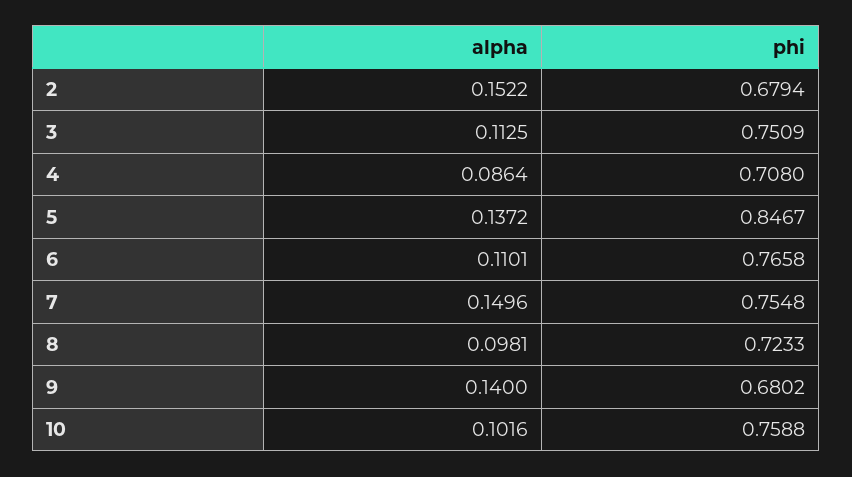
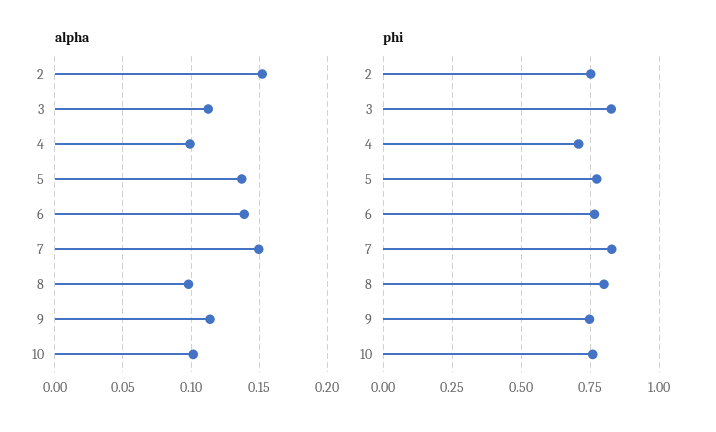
  {
    "alpha": {
      "2": 0.1522,
      "3": 0.1125,
-     "4": 0.0864,
+     "4": 0.1,
      "5": 0.1372,
-     "6": 0.1101,
+     "6": 0.14,
      "7": 0.1496,
      "8": 0.0981,
-     "9": 0.14,
+     "9": 0.115,
      "10": 0.1016
    },
    "phi": {
-     "2": 0.6794,
+     "2": 0.75,
-     "3": 0.7509,
+     "3": 0.825,
      "4": 0.708,
-     "5": 0.8467,
+     "5": 0.775,
      "6": 0.7658,
-     "7": 0.7548,
+     "7": 0.825,
-     "8": 0.7233,
+     "8": 0.8,
-     "9": 0.6802,
+     "9": 0.75,
      "10": 0.7588
    }
  }

